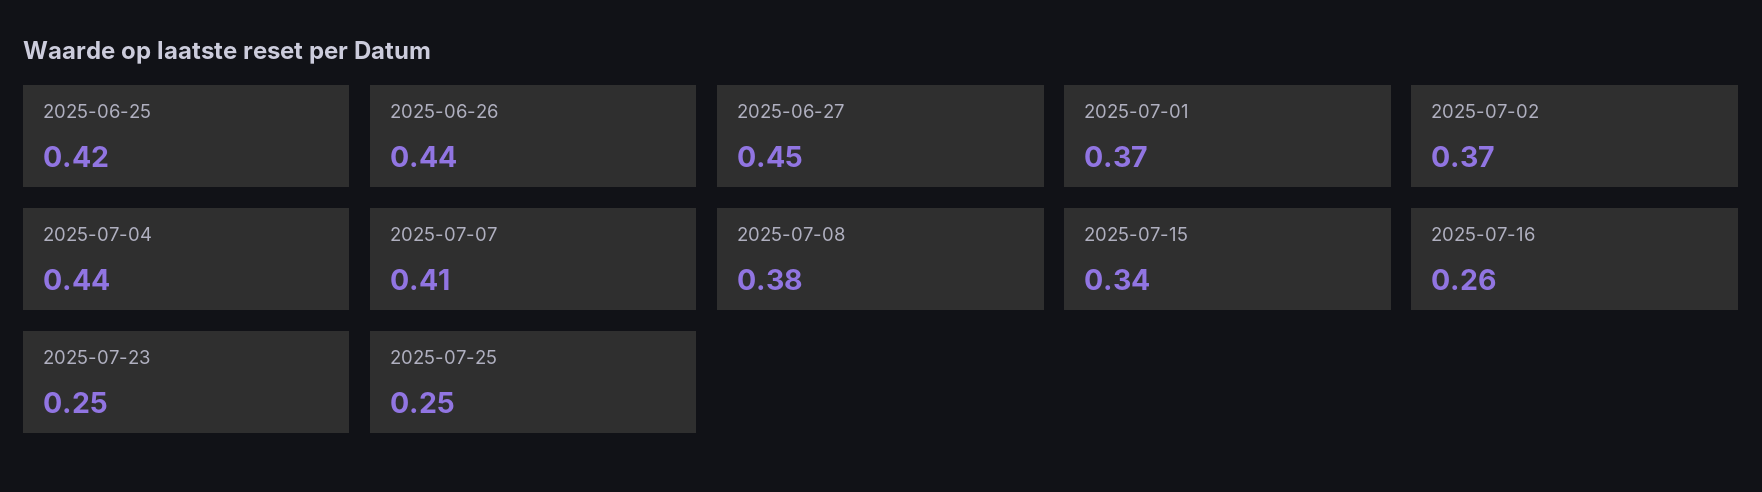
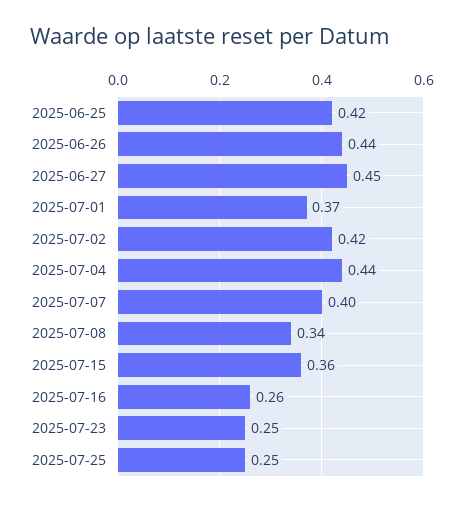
  {
    "2025-06-25": 0.42,
    "2025-06-26": 0.44,
    "2025-06-27": 0.45,
    "2025-07-01": 0.37,
-   "2025-07-02": 0.37,
+   "2025-07-02": 0.42,
    "2025-07-04": 0.44,
-   "2025-07-07": 0.41,
+   "2025-07-07": 0.4,
-   "2025-07-08": 0.38,
+   "2025-07-08": 0.34,
-   "2025-07-15": 0.34,
+   "2025-07-15": 0.36,
    "2025-07-16": 0.26,
    "2025-07-23": 0.25,
    "2025-07-25": 0.25
  }

